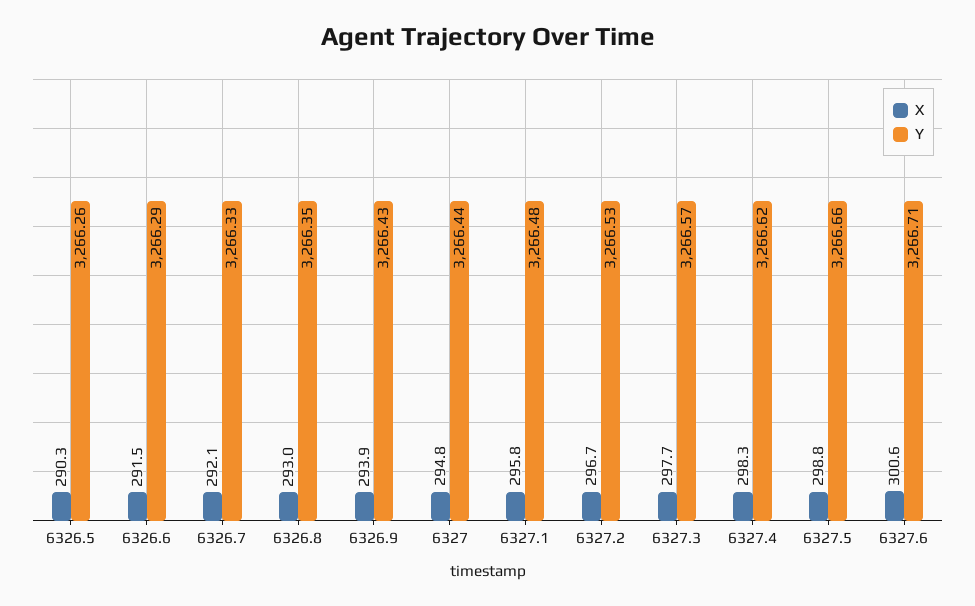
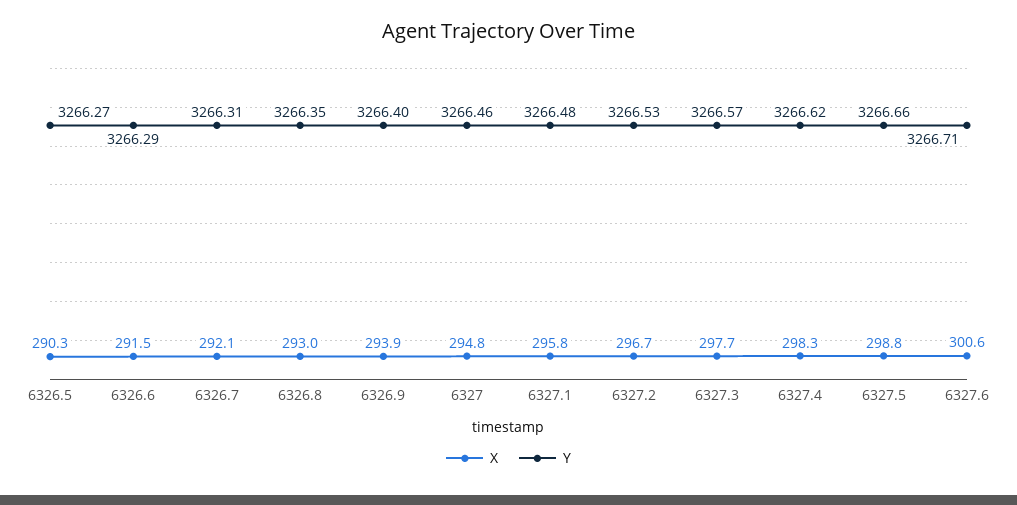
  {
    "X": {
      "6326.5": 290.3,
      "6326.6": 291.5,
      "6326.7": 292.1,
      "6326.8": 293,
      "6326.9": 293.9,
      "6327": 294.8,
      "6327.1": 295.8,
      "6327.2": 296.7,
      "6327.3": 297.7,
      "6327.4": 298.3,
      "6327.5": 298.8,
      "6327.6": 300.6
    },
    "Y": {
-     "6326.5": 3266.26,
+     "6326.5": 3266.27,
      "6326.6": 3266.29,
-     "6326.7": 3266.33,
+     "6326.7": 3266.31,
      "6326.8": 3266.35,
-     "6326.9": 3266.43,
+     "6326.9": 3266.4,
-     "6327": 3266.44,
+     "6327": 3266.46,
      "6327.1": 3266.48,
      "6327.2": 3266.53,
      "6327.3": 3266.57,
      "6327.4": 3266.62,
      "6327.5": 3266.66,
      "6327.6": 3266.71
    }
  }

